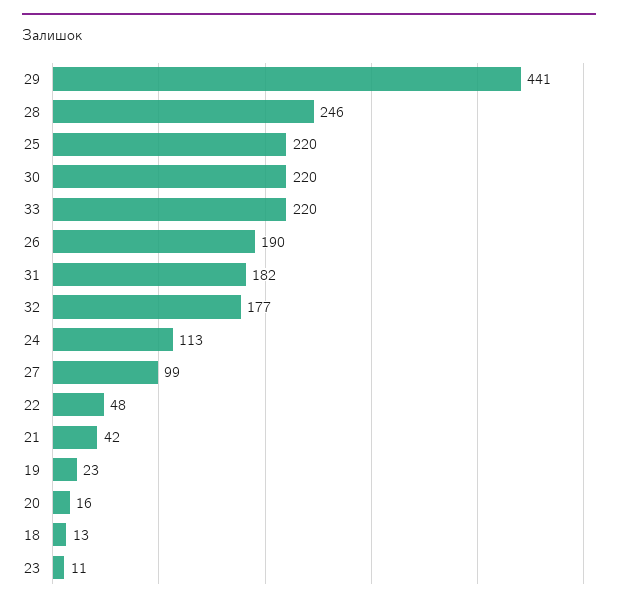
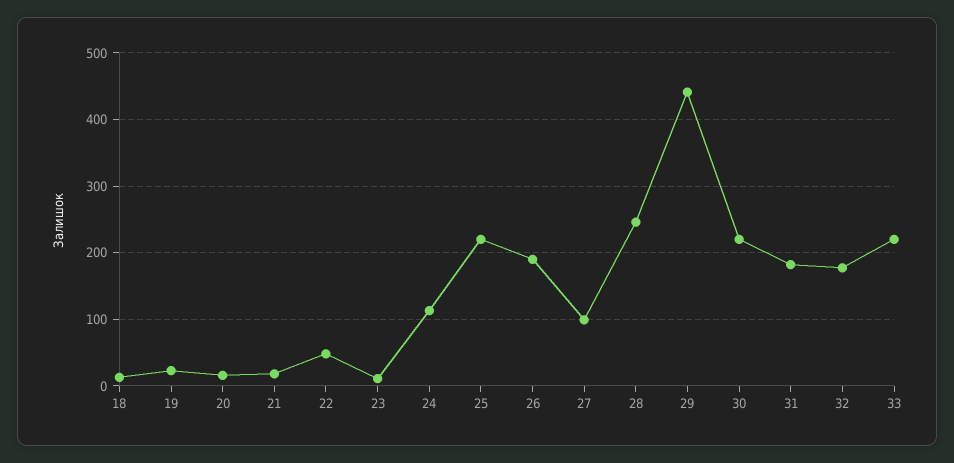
  {
    "29": 441,
    "28": 246,
    "25": 220,
    "30": 220,
    "33": 220,
    "26": 190,
    "31": 182,
    "32": 177,
    "24": 113,
    "27": 99,
    "22": 48,
-   "21": 42,
+   "21": 20,
    "19": 23,
    "20": 16,
    "18": 13,
    "23": 11
  }

